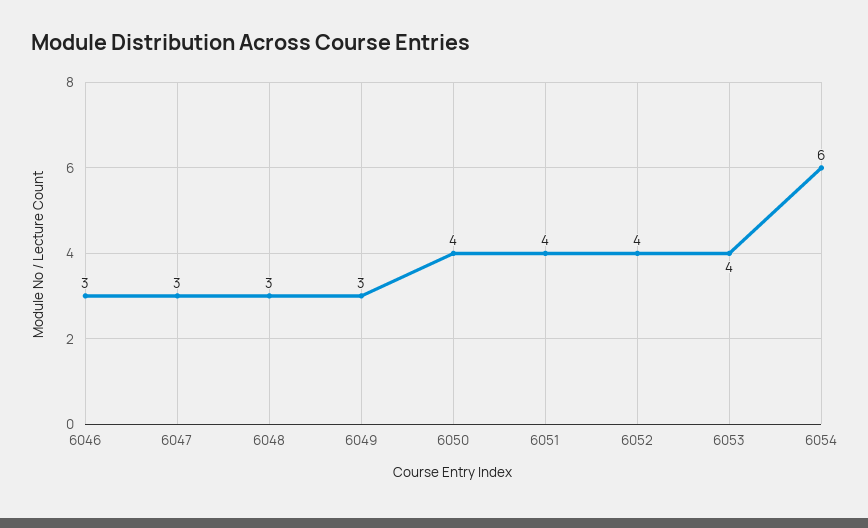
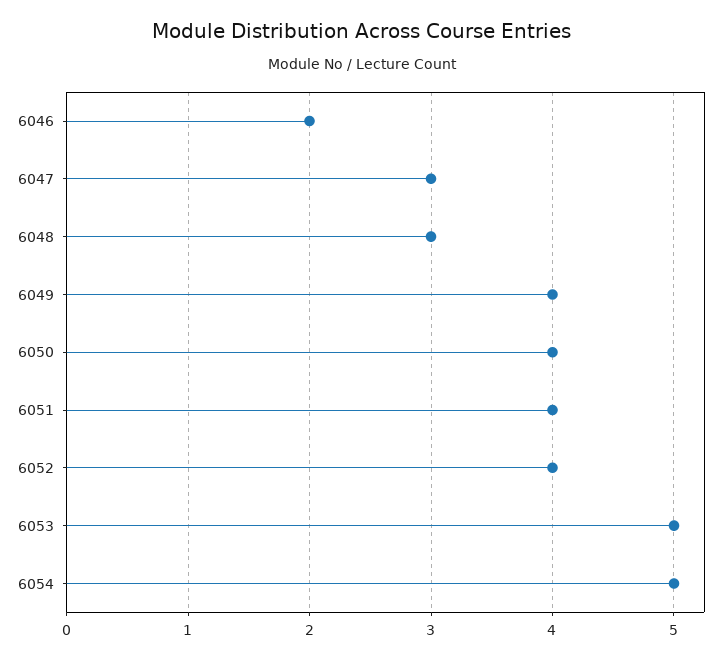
  {
-   "6046": 3,
+   "6046": 2,
    "6047": 3,
    "6048": 3,
-   "6049": 3,
+   "6049": 4,
    "6050": 4,
    "6051": 4,
    "6052": 4,
-   "6053": 4,
+   "6053": 5,
-   "6054": 6
+   "6054": 5
  }

